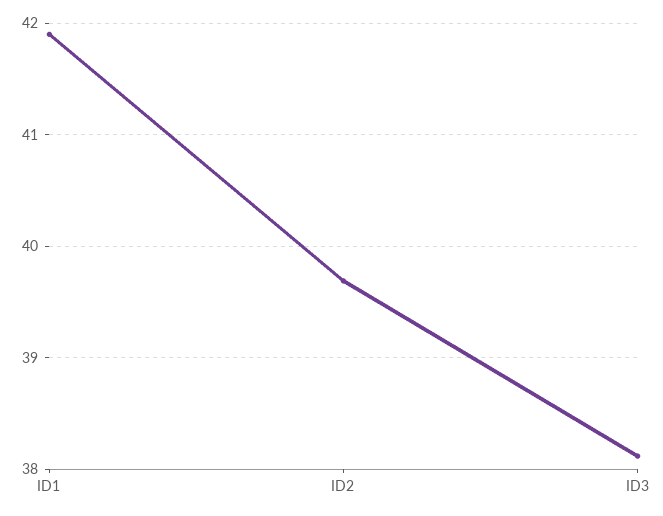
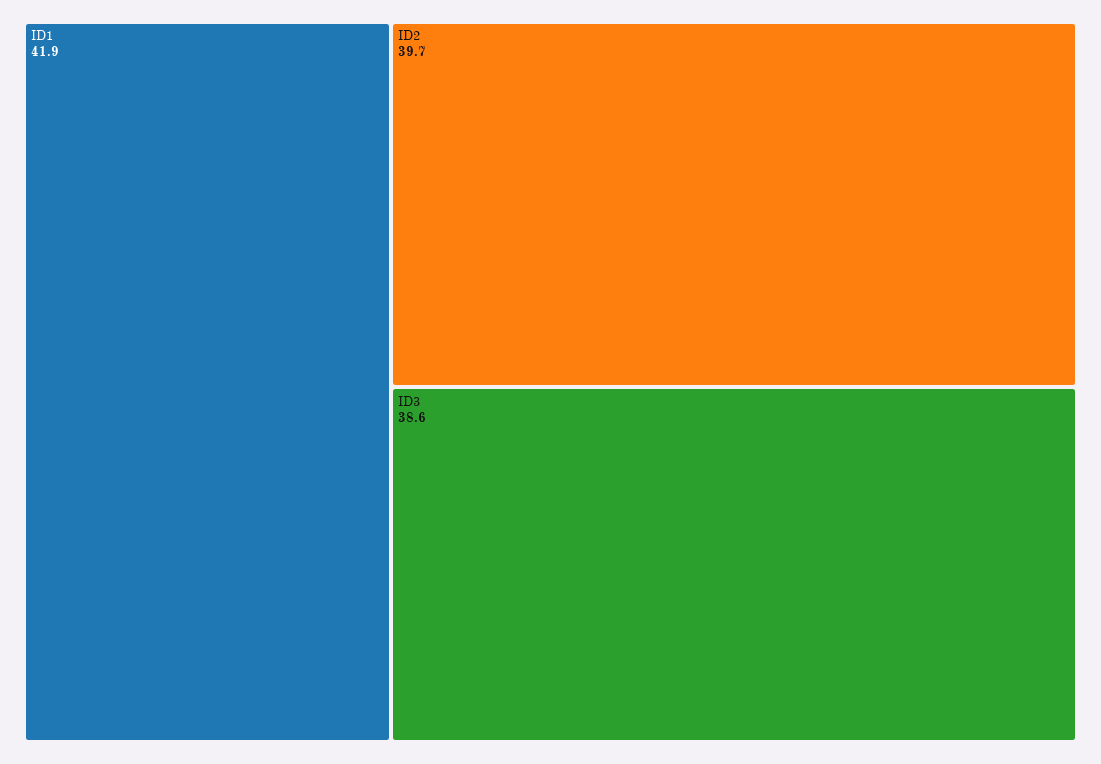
  {
    "ID1": 41.9,
    "ID2": 39.7,
-   "ID3": 38.1
+   "ID3": 38.6
  }

